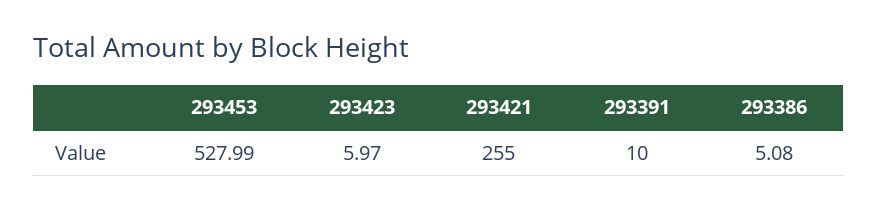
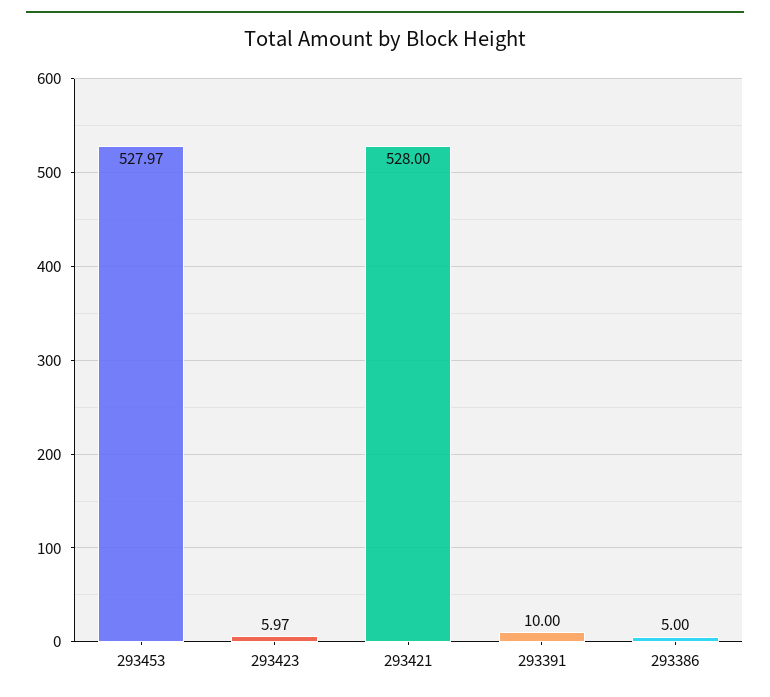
  {
-   "293453": 527.99,
+   "293453": 527.97,
    "293423": 5.97,
-   "293421": 255,
+   "293421": 528,
    "293391": 10,
-   "293386": 5.08
+   "293386": 5
  }

